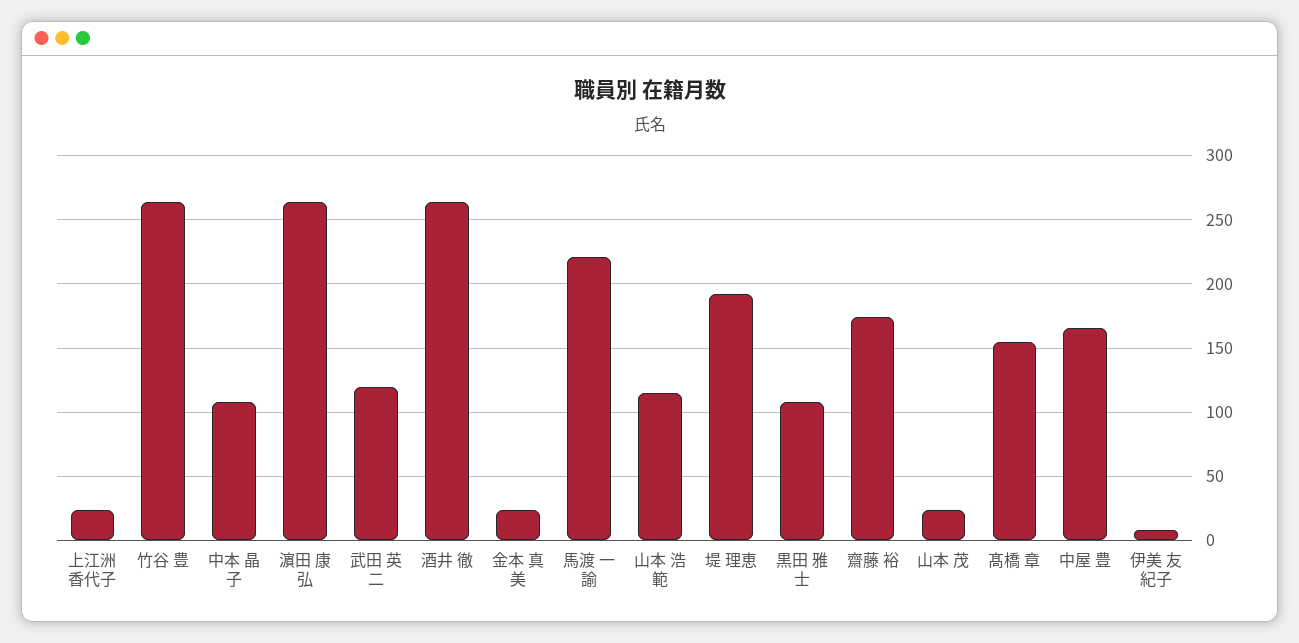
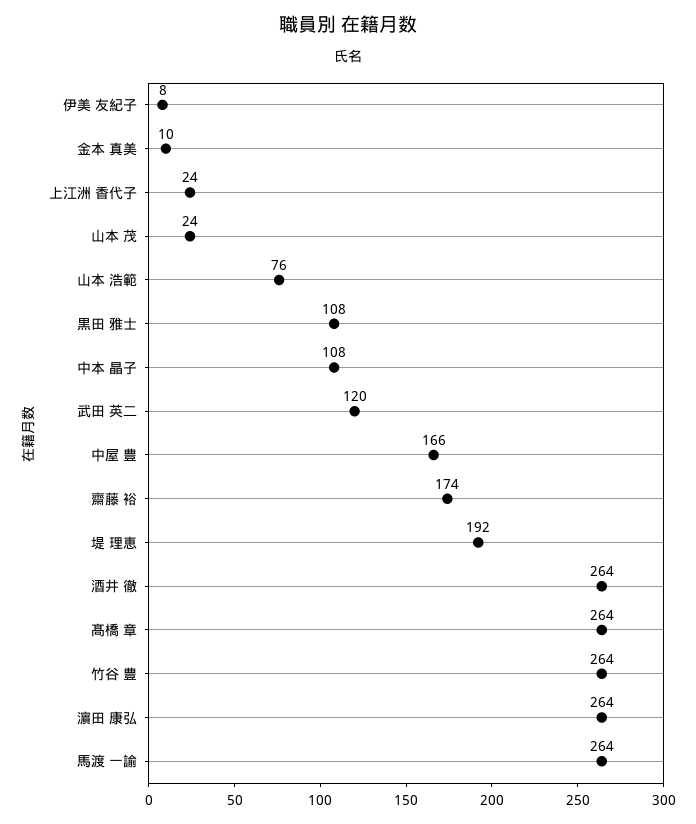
  {
    "上江洲 香代子": 24,
    "竹谷 豊": 264,
    "中本 晶子": 108,
    "濵田 康弘": 264,
    "武田 英二": 120,
    "酒井 徹": 264,
-   "金本 真美": 25,
+   "金本 真美": 10,
-   "馬渡 一諭": 220,
+   "馬渡 一諭": 264,
-   "山本 浩範": 115,
+   "山本 浩範": 76,
    "堤 理恵": 192,
    "黒田 雅士": 108,
    "齋藤 裕": 174,
    "山本 茂": 24,
-   "髙橋 章": 155,
+   "髙橋 章": 264,
    "中屋 豊": 166,
    "伊美 友紀子": 8
  }

